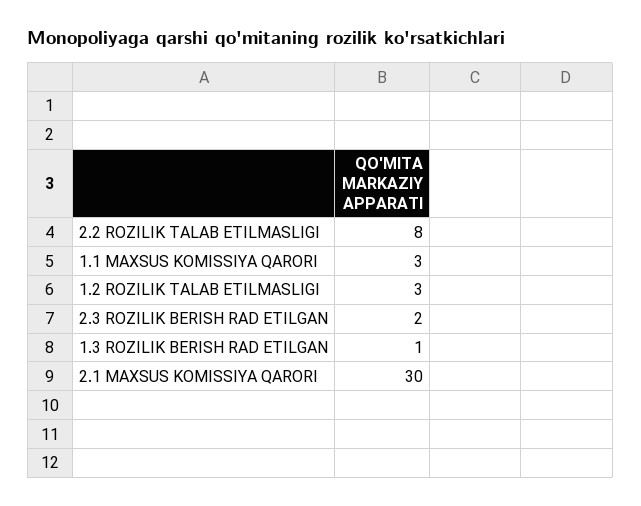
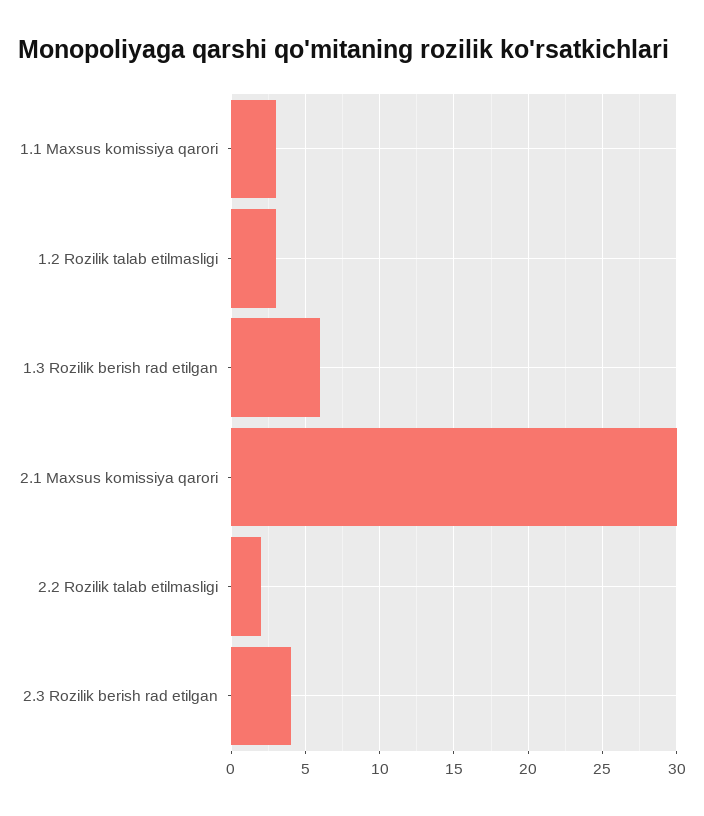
  {
-   "2.2 ROZILIK TALAB ETILMASLIGI": 8,
+   "2.2 ROZILIK TALAB ETILMASLIGI": 2,
    "1.1 MAXSUS KOMISSIYA QARORI": 3,
    "1.2 ROZILIK TALAB ETILMASLIGI": 3,
-   "2.3 ROZILIK BERISH RAD ETILGAN": 2,
+   "2.3 ROZILIK BERISH RAD ETILGAN": 4,
-   "1.3 ROZILIK BERISH RAD ETILGAN": 1,
+   "1.3 ROZILIK BERISH RAD ETILGAN": 6,
    "2.1 MAXSUS KOMISSIYA QARORI": 30
  }

